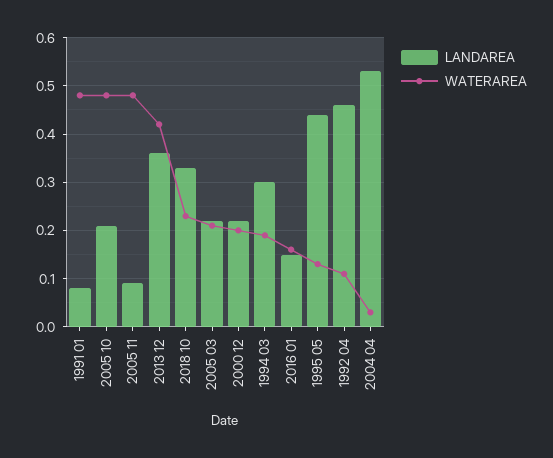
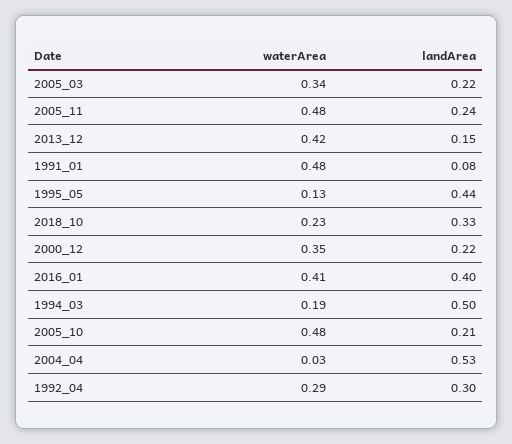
  {
    "LANDAREA": {
      "1991 01": 0.08,
      "2005 10": 0.21,
-     "2005 11": 0.1,
+     "2005 11": 0.24,
-     "2013 12": 0.35,
+     "2013 12": 0.15,
      "2018 10": 0.33,
      "2005 03": 0.22,
      "2000 12": 0.22,
-     "1994 03": 0.3,
+     "1994 03": 0.5,
-     "2016 01": 0.15,
+     "2016 01": 0.4,
      "1995 05": 0.44,
-     "1992 04": 0.45,
+     "1992 04": 0.3,
      "2004 04": 0.53
    },
    "WATERAREA": {
      "1991 01": 0.48,
      "2005 10": 0.48,
      "2005 11": 0.48,
      "2013 12": 0.42,
      "2018 10": 0.23,
-     "2005 03": 0.2,
+     "2005 03": 0.34,
-     "2000 12": 0.2,
+     "2000 12": 0.35,
      "1994 03": 0.19,
-     "2016 01": 0.15,
+     "2016 01": 0.41,
      "1995 05": 0.13,
-     "1992 04": 0.1,
+     "1992 04": 0.29,
      "2004 04": 0.03
    }
  }

